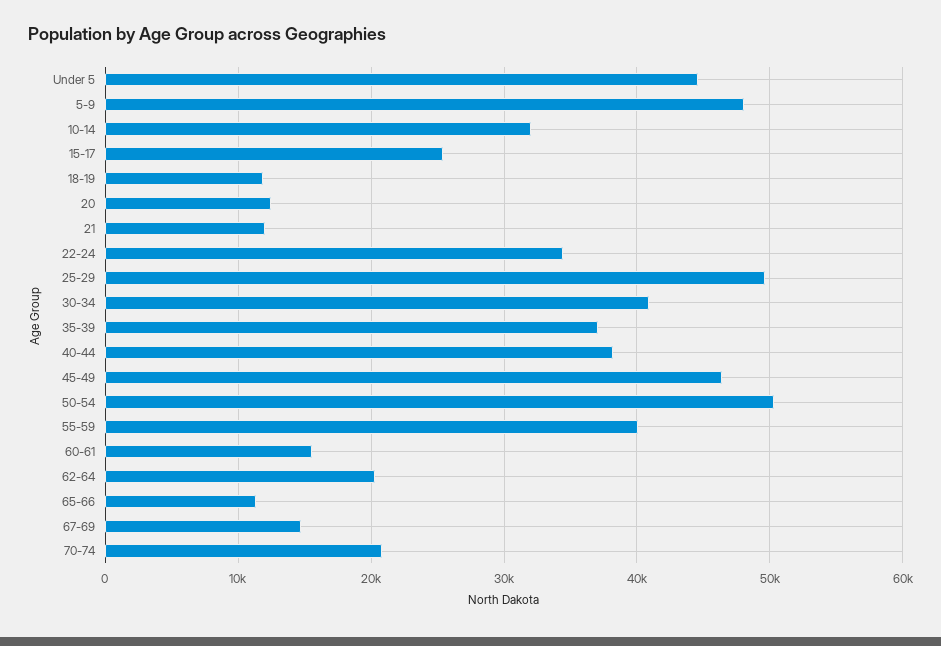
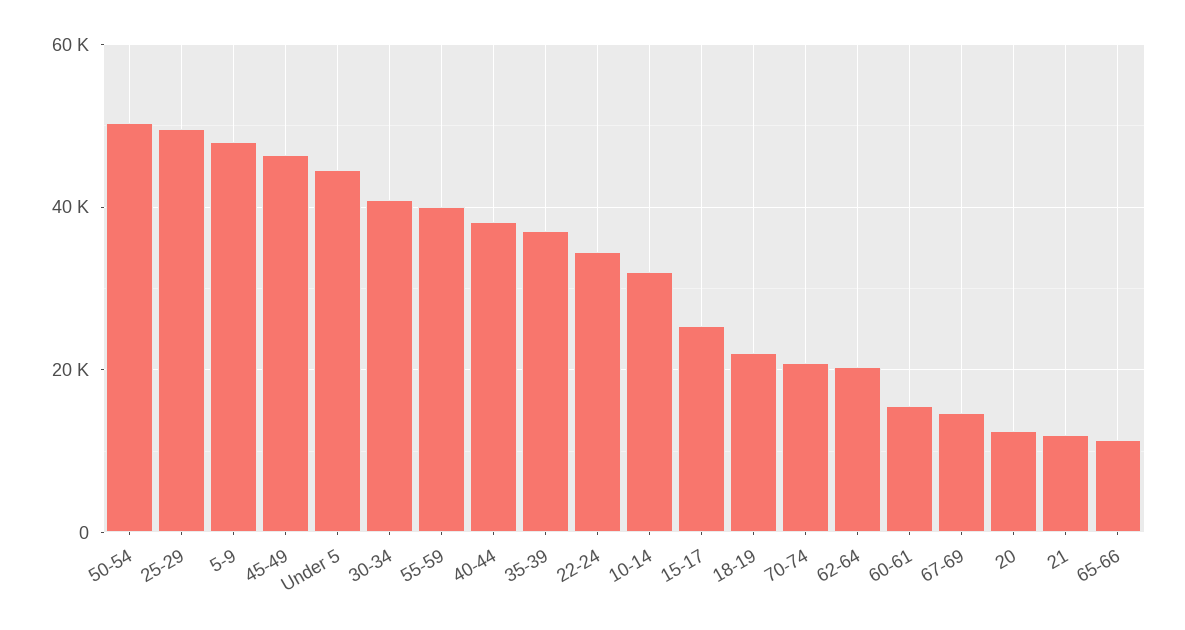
  {
    "Under 5": 45000,
    "5-9": 48000,
    "10-14": 32000,
    "15-17": 25000,
-   "18-19": 12000,
+   "18-19": 22000,
    "20": 12000,
    "21": 12000,
    "22-24": 34000,
    "25-29": 50000,
    "30-34": 41000,
    "35-39": 37000,
    "40-44": 38000,
    "45-49": 46000,
    "50-54": 50000,
    "55-59": 40000,
    "60-61": 16000,
    "62-64": 20000,
    "65-66": 11000,
    "67-69": 15000,
    "70-74": 21000
  }

